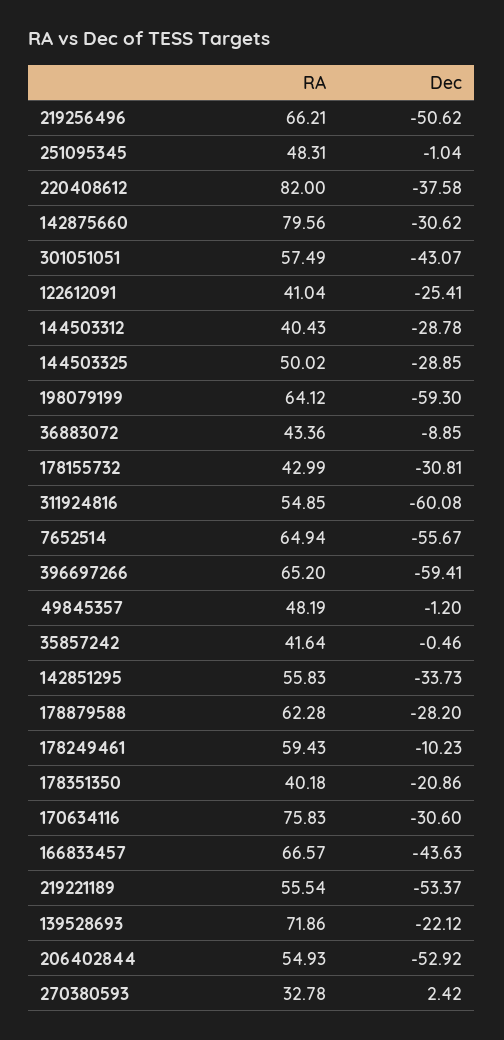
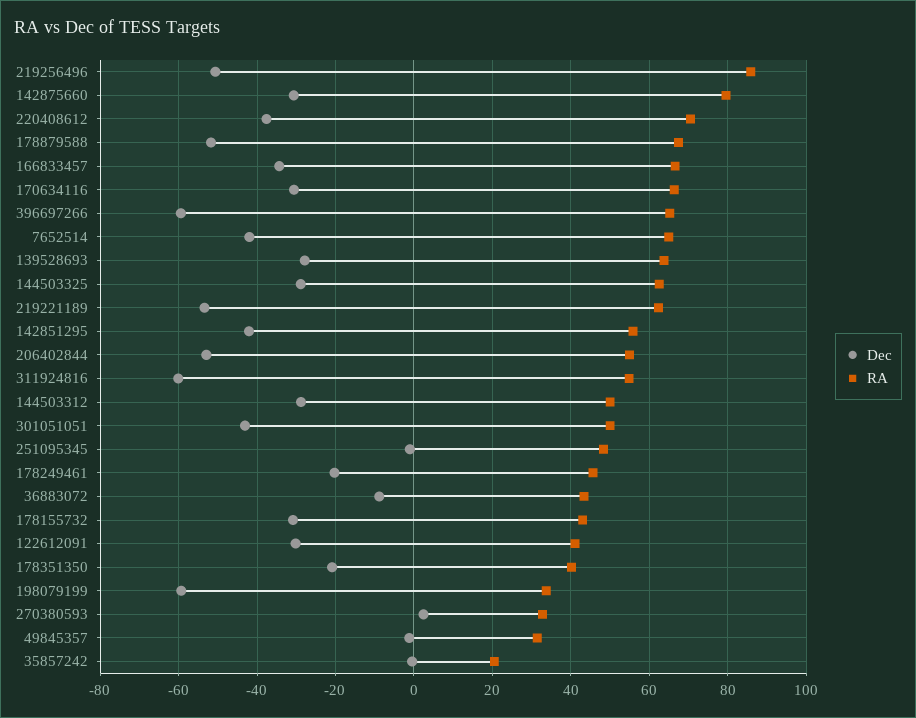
  {
    "RA": {
-     "219256496": 66.21,
+     "219256496": 86,
      "251095345": 48.31,
-     "220408612": 82,
+     "220408612": 70,
      "142875660": 79.56,
-     "301051051": 57.49,
+     "301051051": 50,
      "122612091": 41.04,
-     "144503312": 40.43,
+     "144503312": 50,
-     "144503325": 50.02,
+     "144503325": 62,
-     "198079199": 64.12,
+     "198079199": 34,
      "36883072": 43.36,
      "178155732": 42.99,
      "311924816": 54.85,
      "7652514": 64.94,
      "396697266": 65.2,
-     "49845357": 48.19,
+     "49845357": 32,
-     "35857242": 41.64,
+     "35857242": 20,
      "142851295": 55.83,
-     "178879588": 62.28,
+     "178879588": 68,
-     "178249461": 59.43,
+     "178249461": 46,
      "178351350": 40.18,
-     "170634116": 75.83,
+     "170634116": 66,
      "166833457": 66.57,
-     "219221189": 55.54,
+     "219221189": 62,
-     "139528693": 71.86,
+     "139528693": 64,
      "206402844": 54.93,
      "270380593": 32.78
    },
    "Dec": {
      "219256496": -50.62,
      "251095345": -1.04,
      "220408612": -37.58,
      "142875660": -30.62,
      "301051051": -43.07,
-     "122612091": -25.41,
+     "122612091": -30,
      "144503312": -28.78,
      "144503325": -28.85,
      "198079199": -59.3,
      "36883072": -8.85,
      "178155732": -30.81,
      "311924816": -60.08,
-     "7652514": -55.67,
+     "7652514": -42,
      "396697266": -59.41,
      "49845357": -1.2,
      "35857242": -0.46,
-     "142851295": -33.73,
+     "142851295": -42,
-     "178879588": -28.2,
+     "178879588": -52,
-     "178249461": -10.23,
+     "178249461": -20,
      "178351350": -20.86,
      "170634116": -30.6,
-     "166833457": -43.63,
+     "166833457": -34,
      "219221189": -53.37,
-     "139528693": -22.12,
+     "139528693": -28,
      "206402844": -52.92,
      "270380593": 2.42
    }
  }

